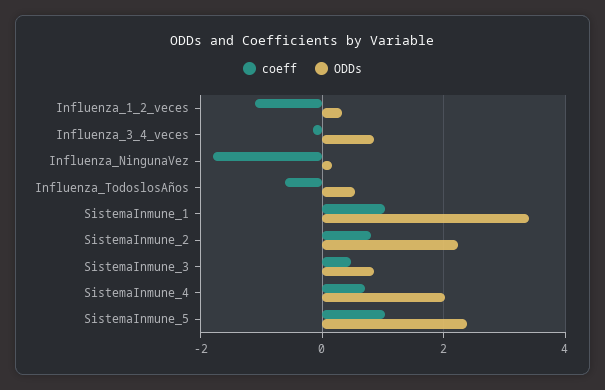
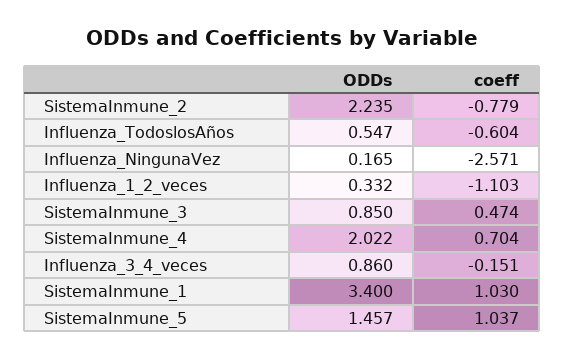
  {
    "coeff": {
      "Influenza_1_2_veces": -1.103,
      "Influenza_3_4_veces": -0.151,
-     "Influenza_NingunaVez": -1.8,
+     "Influenza_NingunaVez": -2.571,
      "Influenza_TodoslosAños": -0.604,
      "SistemaInmune_1": 1.03,
-     "SistemaInmune_2": 0.8,
+     "SistemaInmune_2": -0.779,
      "SistemaInmune_3": 0.474,
      "SistemaInmune_4": 0.704,
      "SistemaInmune_5": 1.037
    },
    "ODDs": {
      "Influenza_1_2_veces": 0.332,
      "Influenza_3_4_veces": 0.86,
      "Influenza_NingunaVez": 0.165,
      "Influenza_TodoslosAños": 0.547,
      "SistemaInmune_1": 3.4,
      "SistemaInmune_2": 2.235,
      "SistemaInmune_3": 0.85,
      "SistemaInmune_4": 2.022,
-     "SistemaInmune_5": 2.4
+     "SistemaInmune_5": 1.457
    }
  }

